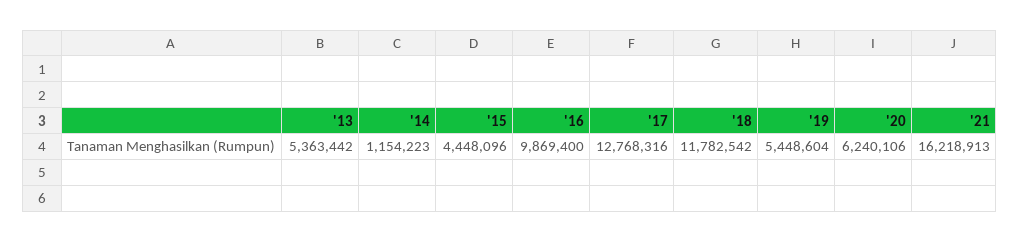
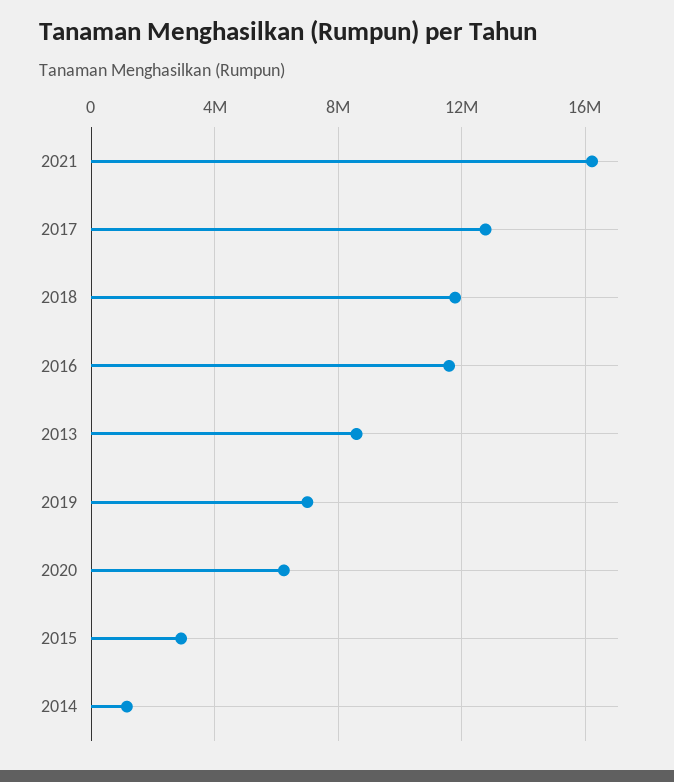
  {
-   "'13": 5363442,
+   "'13": 8500000,
    "'14": 1154223,
-   "'15": 4448096,
+   "'15": 3000000,
-   "'16": 9869400,
+   "'16": 11500000,
    "'17": 12768316,
    "'18": 11782542,
-   "'19": 5448604,
+   "'19": 7000000,
    "'20": 6240106,
    "'21": 16218913
  }

